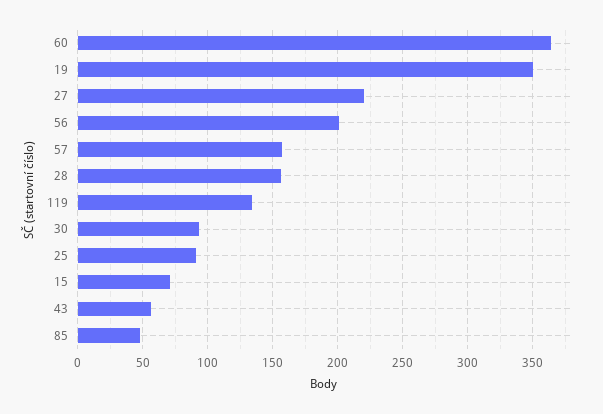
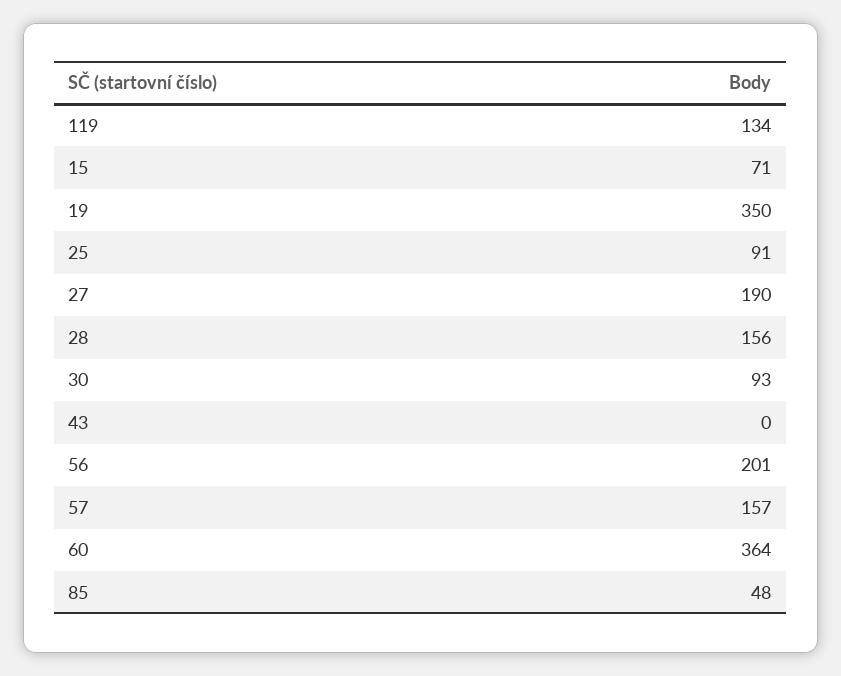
  {
    "60": 364,
    "19": 350,
-   "27": 220,
+   "27": 190,
    "56": 201,
    "57": 157,
    "28": 156,
    "119": 134,
    "30": 93,
    "25": 91,
    "15": 71,
-   "43": 55,
+   "43": 0,
    "85": 48
  }

